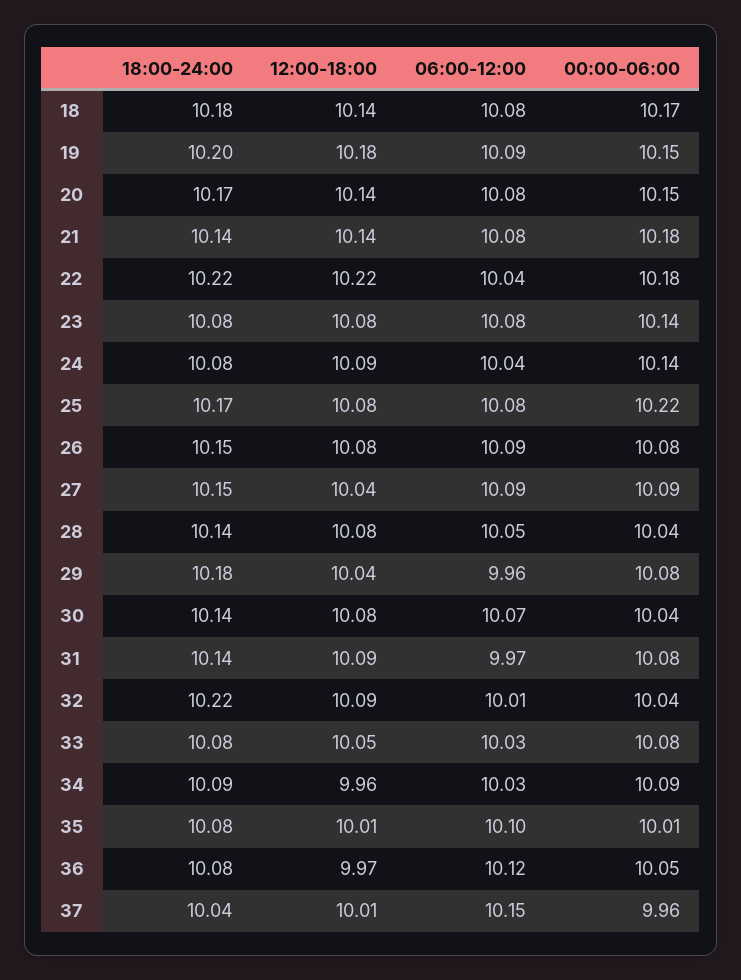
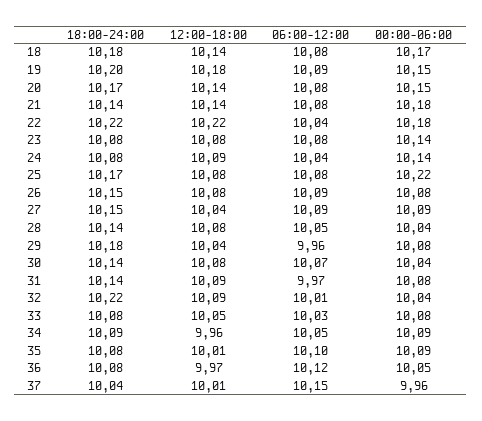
  {
    "18:00-24:00": {
      "18": 10.18,
      "19": 10.2,
      "20": 10.17,
      "21": 10.14,
      "22": 10.22,
      "23": 10.08,
      "24": 10.08,
      "25": 10.17,
      "26": 10.15,
      "27": 10.15,
      "28": 10.14,
      "29": 10.18,
      "30": 10.14,
      "31": 10.14,
      "32": 10.22,
      "33": 10.08,
      "34": 10.09,
      "35": 10.08,
      "36": 10.08,
      "37": 10.04
    },
    "12:00-18:00": {
      "18": 10.14,
      "19": 10.18,
      "20": 10.14,
      "21": 10.14,
      "22": 10.22,
      "23": 10.08,
      "24": 10.09,
      "25": 10.08,
      "26": 10.08,
      "27": 10.04,
      "28": 10.08,
      "29": 10.04,
      "30": 10.08,
      "31": 10.09,
      "32": 10.09,
      "33": 10.05,
      "34": 9.96,
      "35": 10.01,
      "36": 9.97,
      "37": 10.01
    },
    "06:00-12:00": {
      "18": 10.08,
      "19": 10.09,
      "20": 10.08,
      "21": 10.08,
      "22": 10.04,
      "23": 10.08,
      "24": 10.04,
      "25": 10.08,
      "26": 10.09,
      "27": 10.09,
      "28": 10.05,
      "29": 9.96,
      "30": 10.07,
      "31": 9.97,
      "32": 10.01,
      "33": 10.03,
-     "34": 10.03,
+     "34": 10.05,
      "35": 10.1,
      "36": 10.12,
      "37": 10.15
    },
    "00:00-06:00": {
      "18": 10.17,
      "19": 10.15,
      "20": 10.15,
      "21": 10.18,
      "22": 10.18,
      "23": 10.14,
      "24": 10.14,
      "25": 10.22,
      "26": 10.08,
      "27": 10.09,
      "28": 10.04,
      "29": 10.08,
      "30": 10.04,
      "31": 10.08,
      "32": 10.04,
      "33": 10.08,
      "34": 10.09,
-     "35": 10.01,
+     "35": 10.09,
      "36": 10.05,
      "37": 9.96
    }
  }

